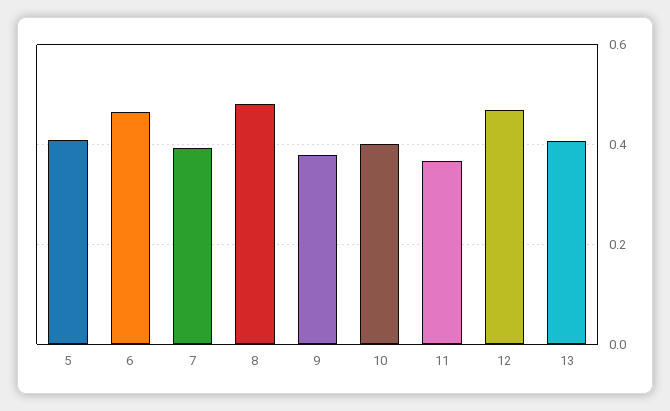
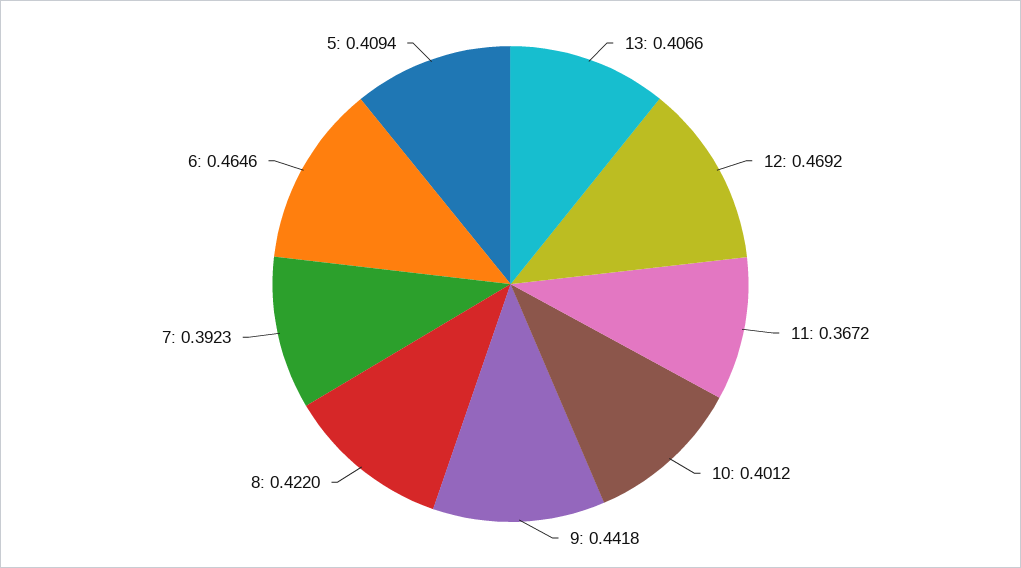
  {
    "5": 0.4094,
    "6": 0.4646,
    "7": 0.3923,
-   "8": 0.48,
+   "8": 0.422,
-   "9": 0.38,
+   "9": 0.4418,
    "10": 0.4012,
    "11": 0.3672,
    "12": 0.4692,
    "13": 0.4066
  }

